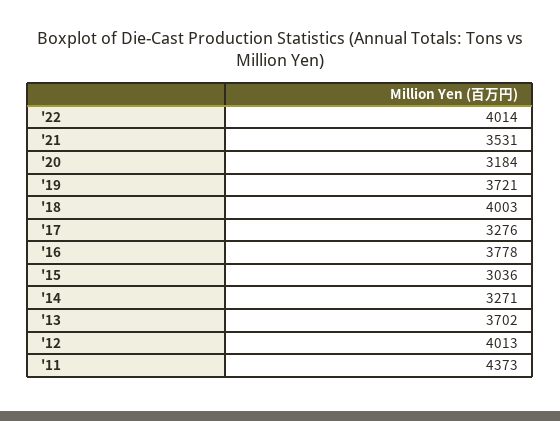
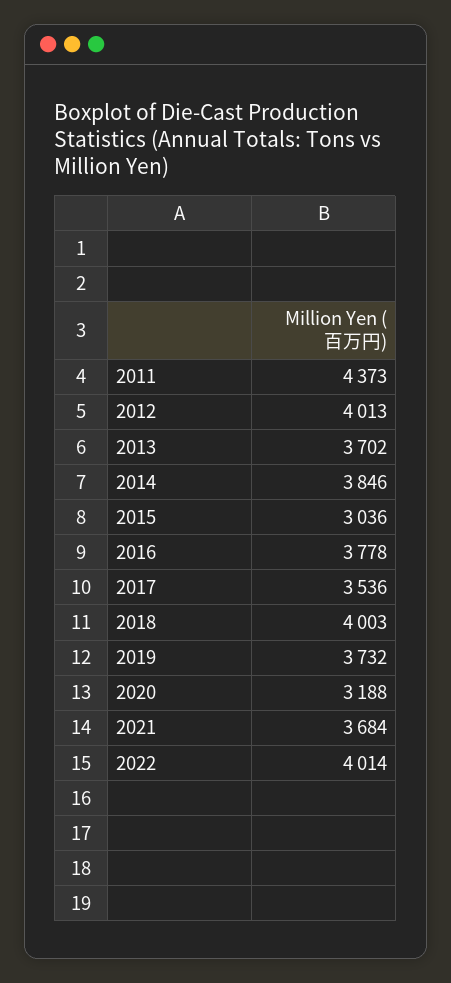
  {
    "'22": 4014,
-   "'21": 3531,
+   "'21": 3684,
-   "'20": 3184,
+   "'20": 3188,
-   "'19": 3721,
+   "'19": 3732,
    "'18": 4003,
-   "'17": 3276,
+   "'17": 3536,
    "'16": 3778,
    "'15": 3036,
-   "'14": 3271,
+   "'14": 3846,
    "'13": 3702,
    "'12": 4013,
    "'11": 4373
  }

